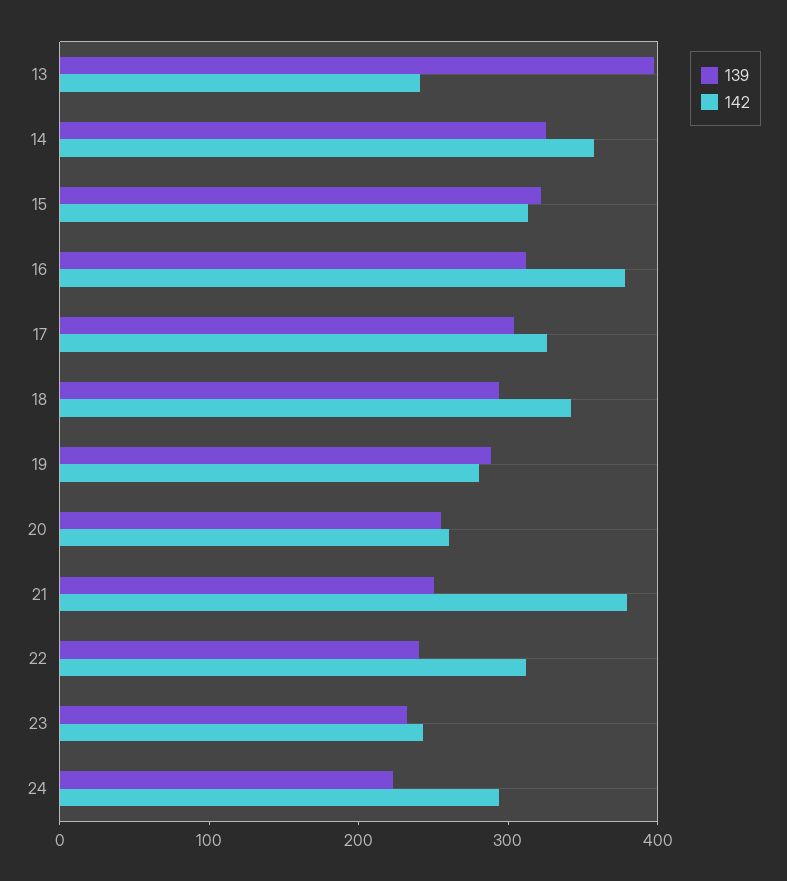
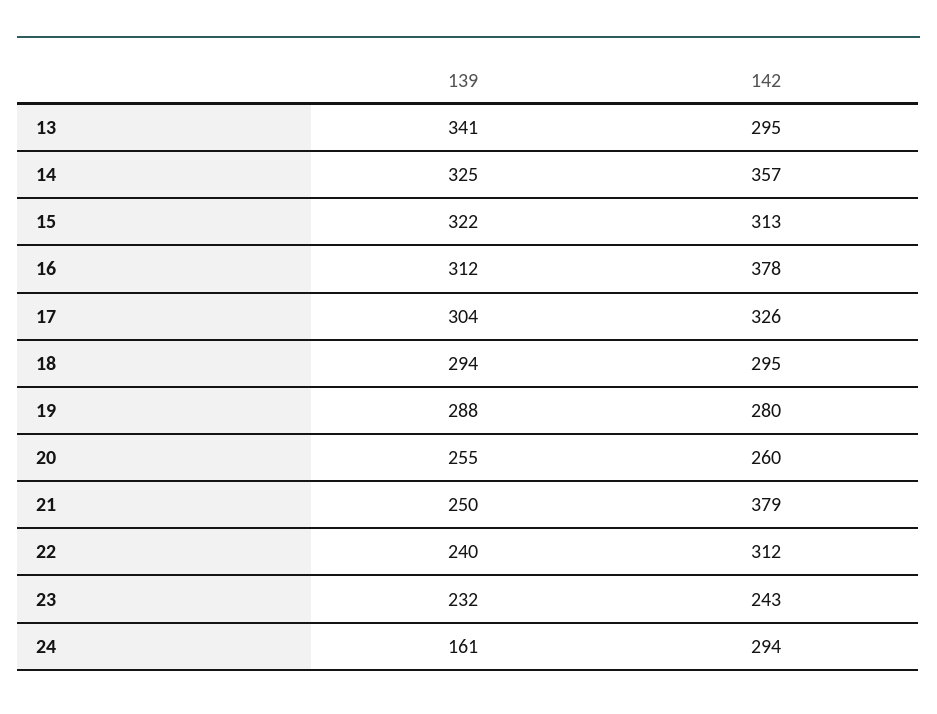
  {
    "139": {
-     "13": 400,
+     "13": 341,
      "14": 325,
      "15": 322,
      "16": 312,
      "17": 304,
      "18": 294,
      "19": 288,
      "20": 255,
      "21": 250,
      "22": 240,
      "23": 232,
-     "24": 220
+     "24": 161
    },
    "142": {
-     "13": 240,
+     "13": 295,
      "14": 357,
      "15": 313,
      "16": 378,
      "17": 326,
-     "18": 340,
+     "18": 295,
      "19": 280,
      "20": 260,
      "21": 379,
      "22": 312,
      "23": 243,
      "24": 294
    }
  }

